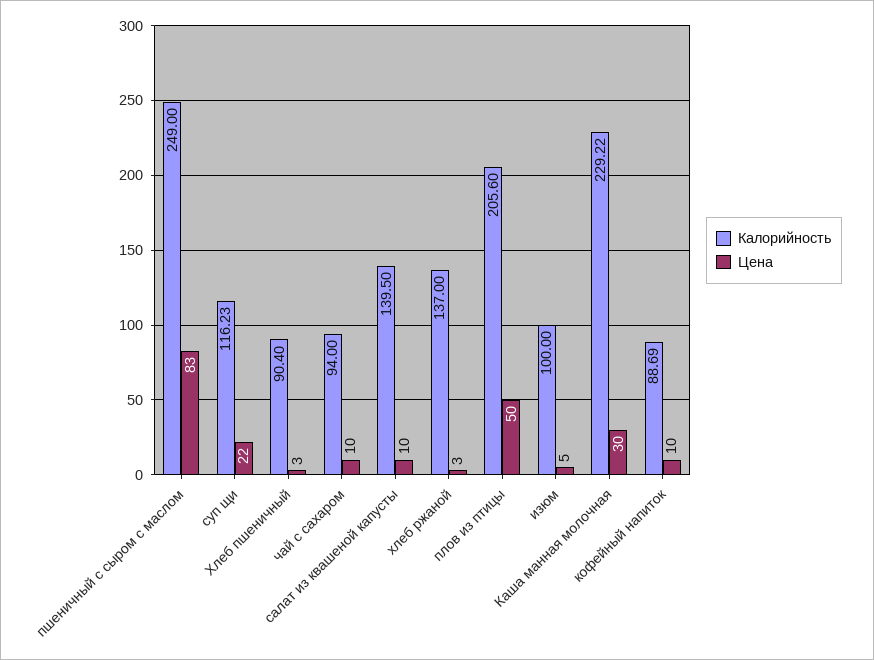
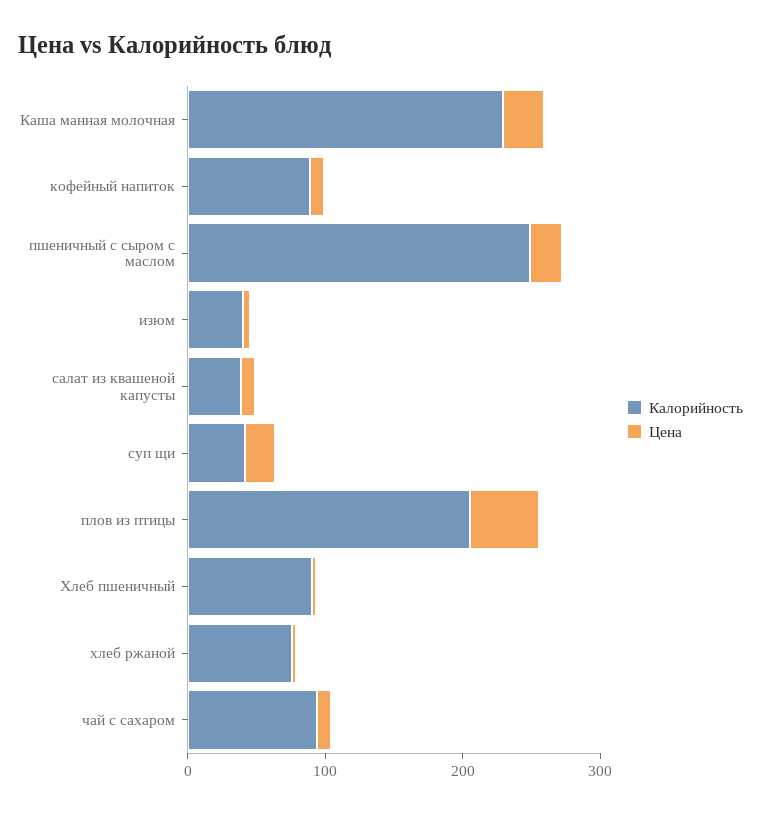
  {
    "Калорийность": {
      "пшеничный с сыром с маслом": 249,
-     "суп щи": 116.23,
+     "суп щи": 40,
      "Хлеб пшеничный": 90.4,
      "чай с сахаром": 94,
-     "салат из квашеной капусты": 139.5,
+     "салат из квашеной капусты": 40,
-     "хлеб ржаной": 137,
+     "хлеб ржаной": 80,
      "плов из птицы": 205.6,
-     "изюм": 100,
+     "изюм": 40,
      "Каша манная молочная": 229.22,
      "кофейный напиток": 88.69
    },
    "Цена": {
-     "пшеничный с сыром с маслом": 83,
+     "пшеничный с сыром с маслом": 20,
      "суп щи": 22,
      "Хлеб пшеничный": 3,
      "чай с сахаром": 10,
      "салат из квашеной капусты": 10,
      "хлеб ржаной": 3,
      "плов из птицы": 50,
      "изюм": 5,
      "Каша манная молочная": 30,
      "кофейный напиток": 10
    }
  }

